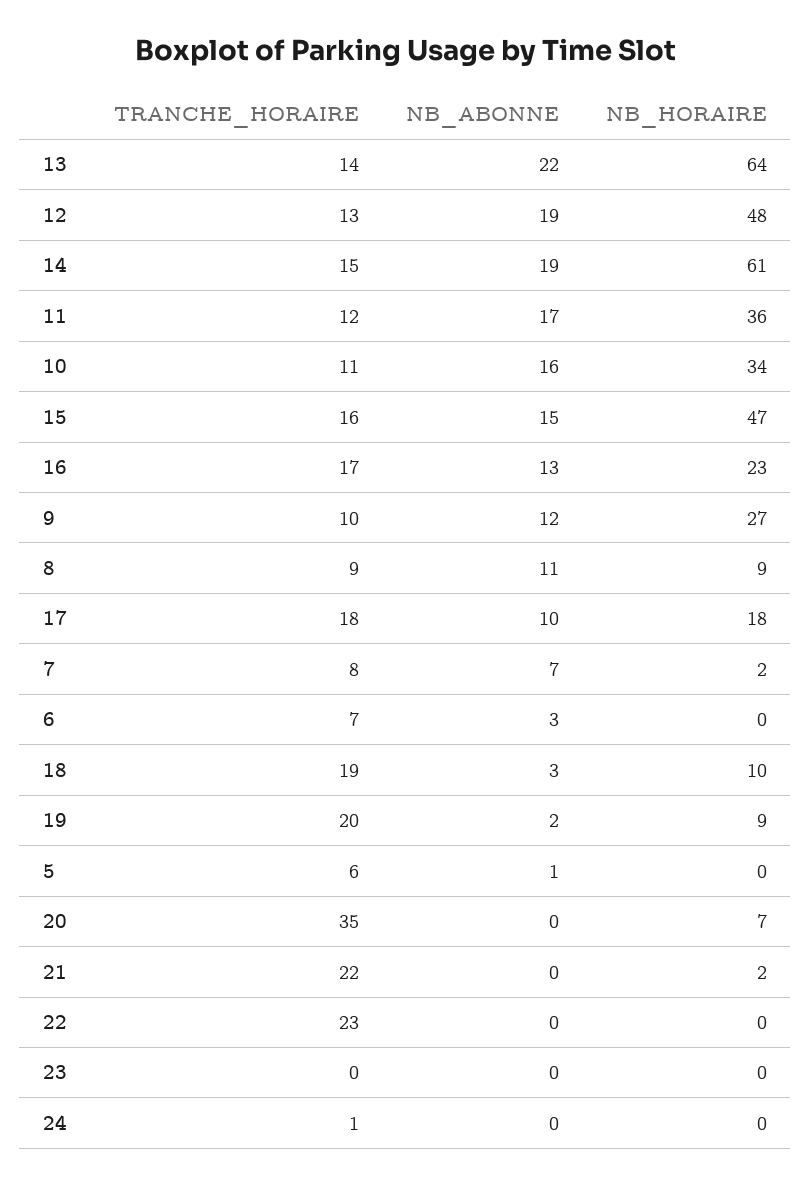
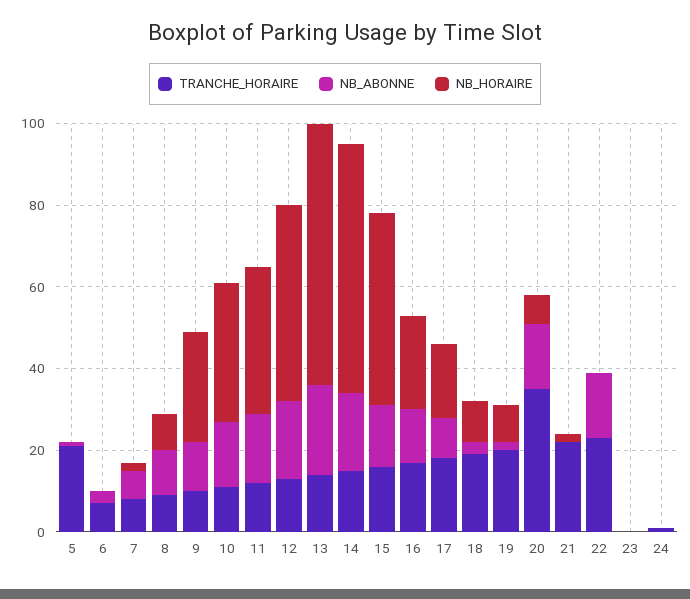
  {
    "TRANCHE_HORAIRE": {
      "13": 14,
      "12": 13,
      "14": 15,
      "11": 12,
      "10": 11,
      "15": 16,
      "16": 17,
      "9": 10,
      "8": 9,
      "17": 18,
      "7": 8,
      "6": 7,
      "18": 19,
      "19": 20,
-     "5": 6,
+     "5": 20,
      "20": 35,
      "21": 22,
      "22": 23,
      "23": 0,
      "24": 1
    },
    "NB_ABONNE": {
      "13": 22,
      "12": 19,
      "14": 19,
      "11": 17,
      "10": 16,
      "15": 15,
      "16": 13,
      "9": 12,
      "8": 11,
      "17": 10,
      "7": 7,
      "6": 3,
      "18": 3,
      "19": 2,
      "5": 1,
-     "20": 0,
+     "20": 15,
      "21": 0,
-     "22": 0,
+     "22": 15,
      "23": 0,
      "24": 0
    },
    "NB_HORAIRE": {
      "13": 64,
      "12": 48,
      "14": 61,
      "11": 36,
      "10": 34,
      "15": 47,
      "16": 23,
      "9": 27,
      "8": 9,
      "17": 18,
      "7": 2,
      "6": 0,
      "18": 10,
      "19": 9,
      "5": 0,
      "20": 7,
      "21": 2,
      "22": 0,
      "23": 0,
      "24": 0
    }
  }

